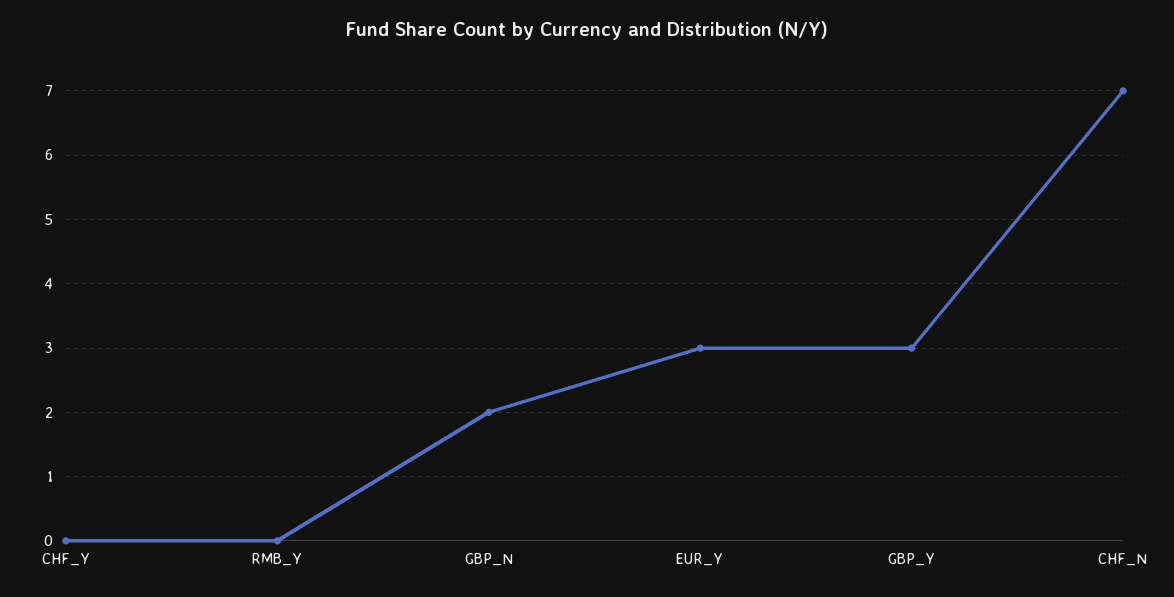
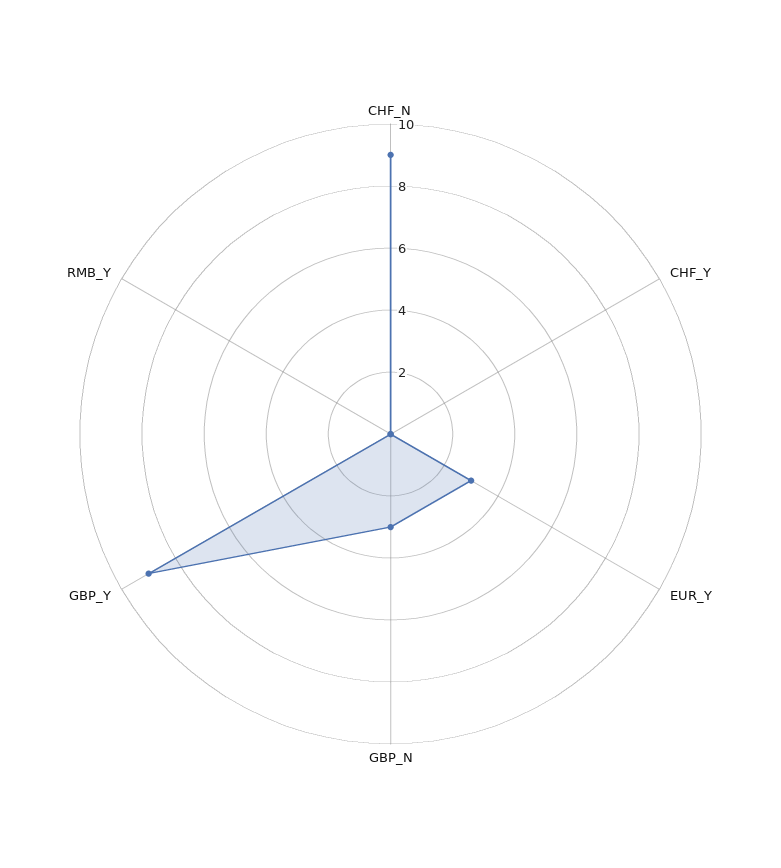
  {
    "CHF_Y": 0,
    "RMB_Y": 0,
-   "GBP_N": 2,
+   "GBP_N": 3,
    "EUR_Y": 3,
-   "GBP_Y": 3,
+   "GBP_Y": 9,
-   "CHF_N": 7
+   "CHF_N": 9
  }

